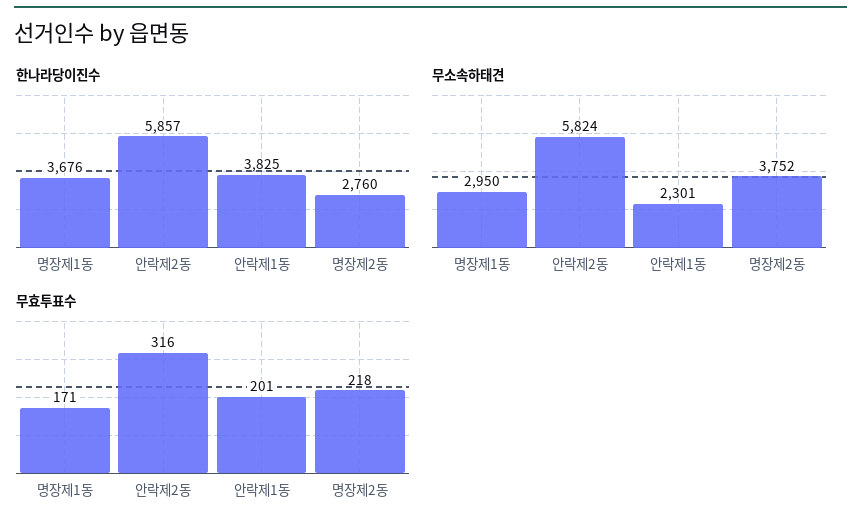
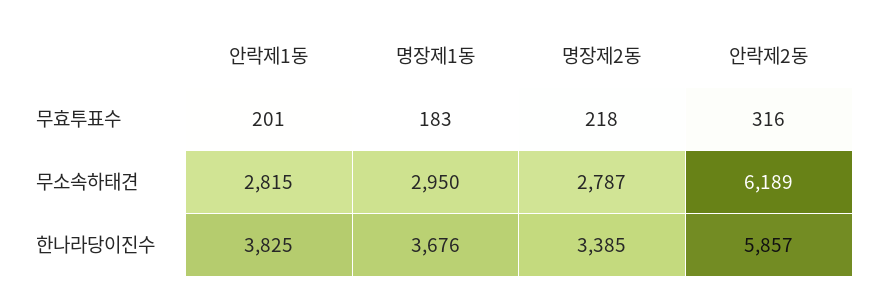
  {
    "한나라당이진수": {
      "명장제1동": 3676,
      "안락제2동": 5857,
      "안락제1동": 3825,
-     "명장제2동": 2760
+     "명장제2동": 3385
    },
    "무소속하태견": {
      "명장제1동": 2950,
-     "안락제2동": 5824,
+     "안락제2동": 6189,
-     "안락제1동": 2301,
+     "안락제1동": 2815,
-     "명장제2동": 3752
+     "명장제2동": 2787
    },
    "무효투표수": {
-     "명장제1동": 171,
+     "명장제1동": 183,
      "안락제2동": 316,
      "안락제1동": 201,
      "명장제2동": 218
    }
  }

